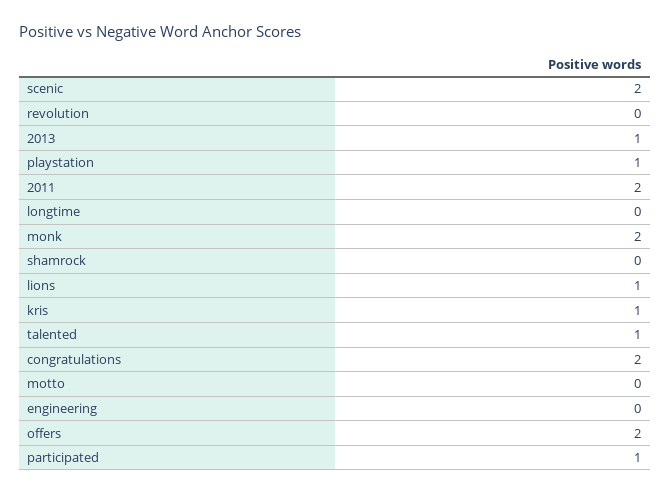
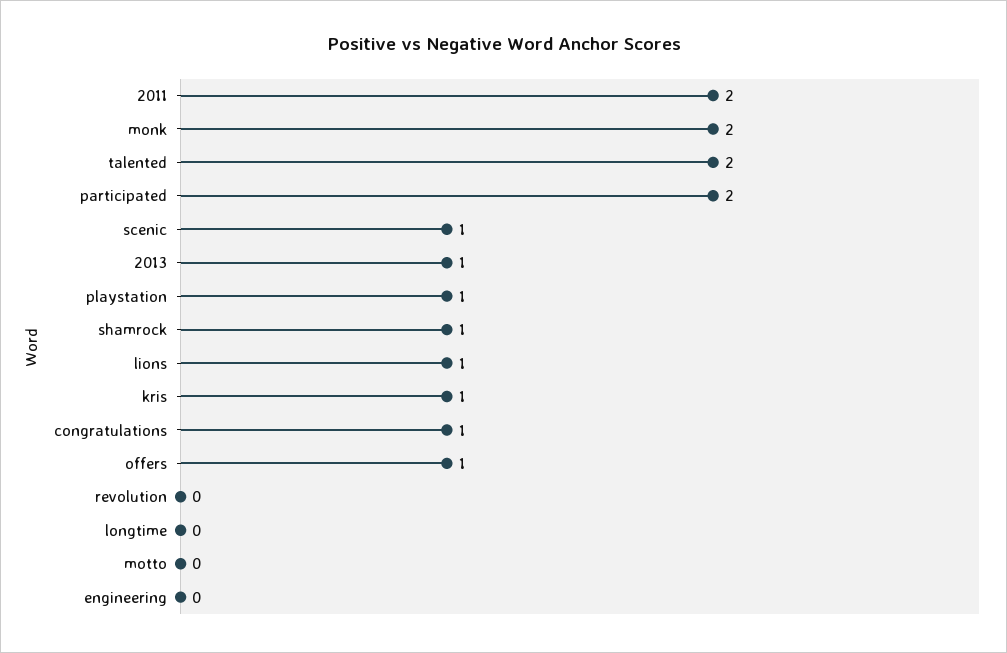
  {
-   "scenic": 2,
+   "scenic": 1,
    "revolution": 0,
    "2013": 1,
    "playstation": 1,
    "2011": 2,
    "longtime": 0,
    "monk": 2,
-   "shamrock": 0,
+   "shamrock": 1,
    "lions": 1,
    "kris": 1,
-   "talented": 1,
+   "talented": 2,
-   "congratulations": 2,
+   "congratulations": 1,
    "motto": 0,
    "engineering": 0,
-   "offers": 2,
+   "offers": 1,
-   "participated": 1
+   "participated": 2
  }

